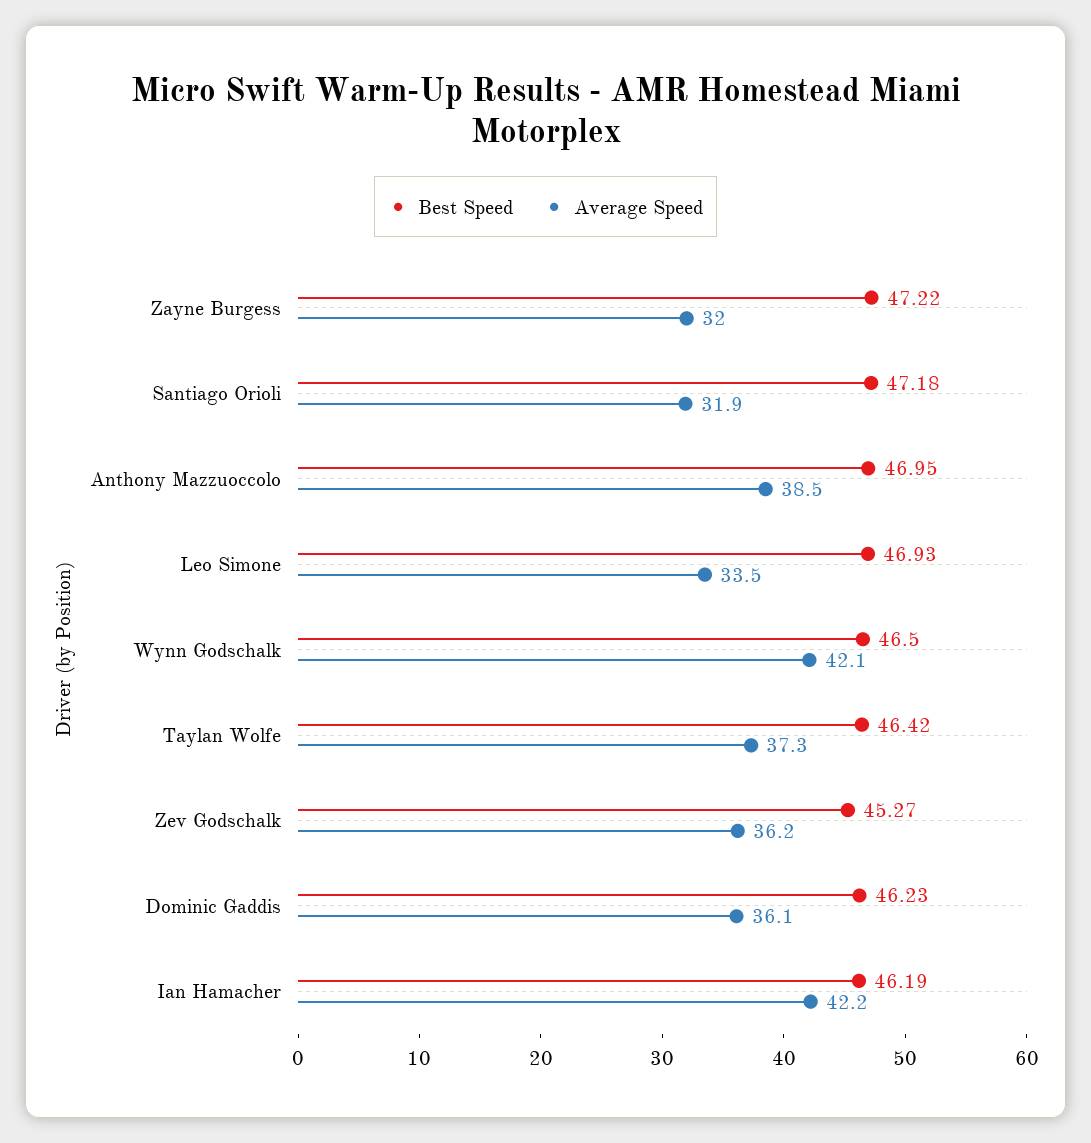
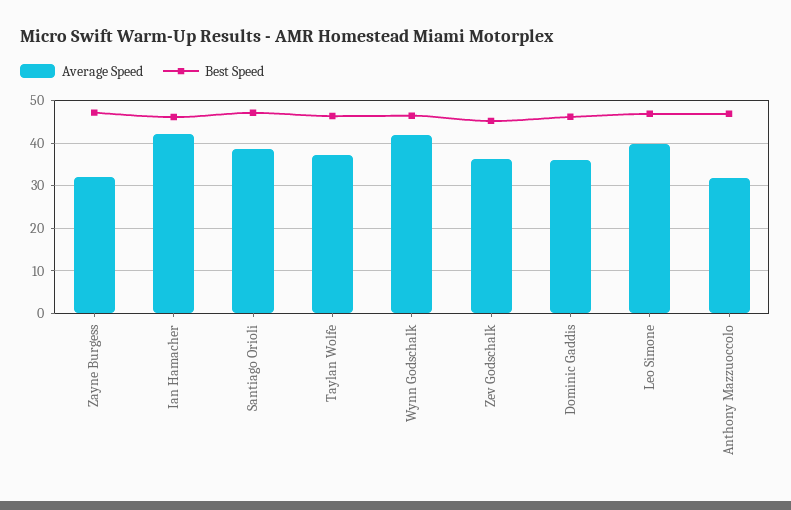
  {
    "Best Speed": {
      "Zayne Burgess": 47.22,
      "Santiago Orioli": 47.18,
      "Anthony Mazzuoccolo": 46.95,
      "Leo Simone": 46.93,
      "Wynn Godschalk": 46.5,
      "Taylan Wolfe": 46.42,
      "Zev Godschalk": 45.27,
      "Dominic Gaddis": 46.23,
      "Ian Hamacher": 46.19
    },
    "Average Speed": {
      "Zayne Burgess": 32,
-     "Santiago Orioli": 31.9,
+     "Santiago Orioli": 38,
-     "Anthony Mazzuoccolo": 38.5,
+     "Anthony Mazzuoccolo": 32,
-     "Leo Simone": 33.5,
+     "Leo Simone": 40,
      "Wynn Godschalk": 42.1,
      "Taylan Wolfe": 37.3,
      "Zev Godschalk": 36.2,
      "Dominic Gaddis": 36.1,
      "Ian Hamacher": 42.2
    }
  }

